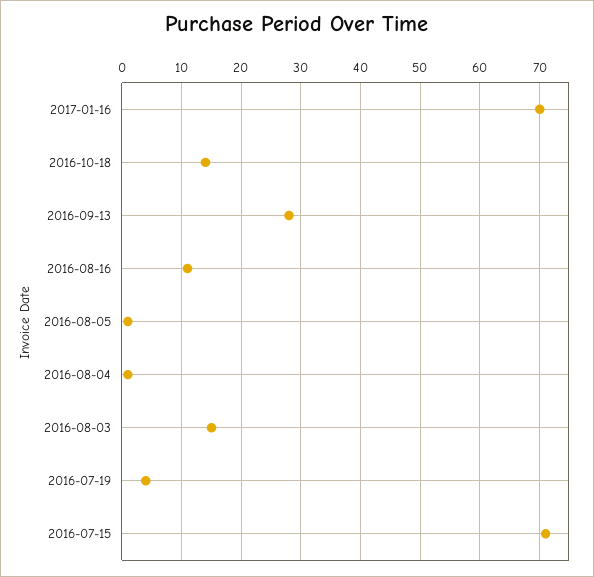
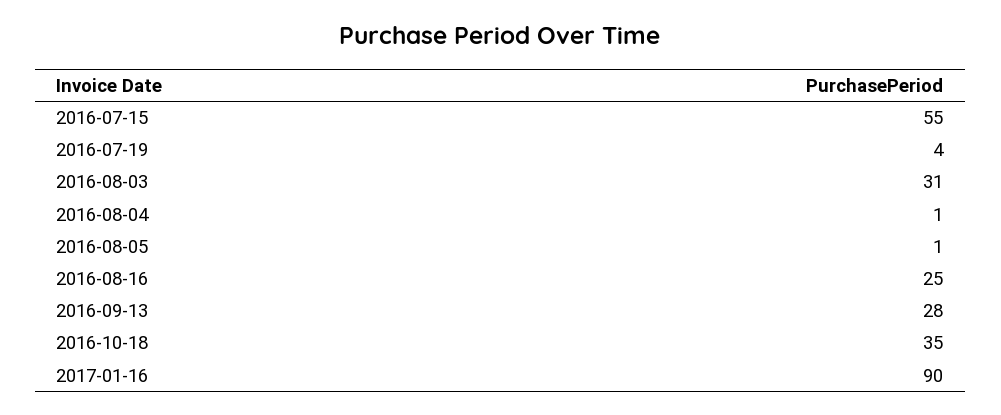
  {
-   "2017-01-16": 70,
+   "2017-01-16": 90,
-   "2016-10-18": 15,
+   "2016-10-18": 35,
    "2016-09-13": 28,
-   "2016-08-16": 10,
+   "2016-08-16": 25,
    "2016-08-05": 1,
    "2016-08-04": 1,
-   "2016-08-03": 15,
+   "2016-08-03": 31,
    "2016-07-19": 4,
-   "2016-07-15": 70
+   "2016-07-15": 55
  }

